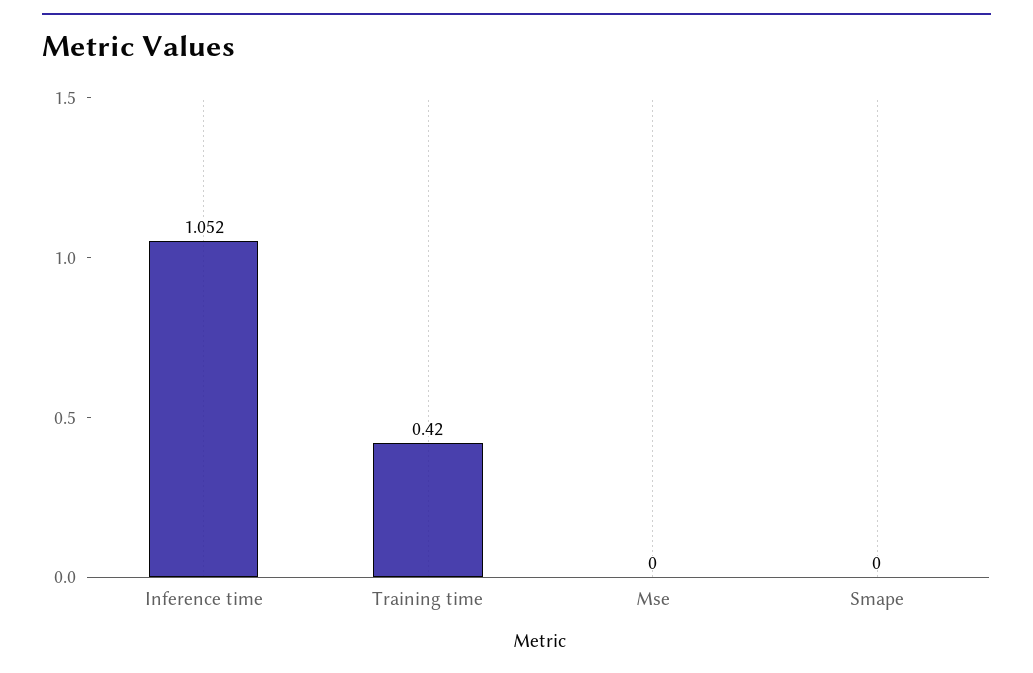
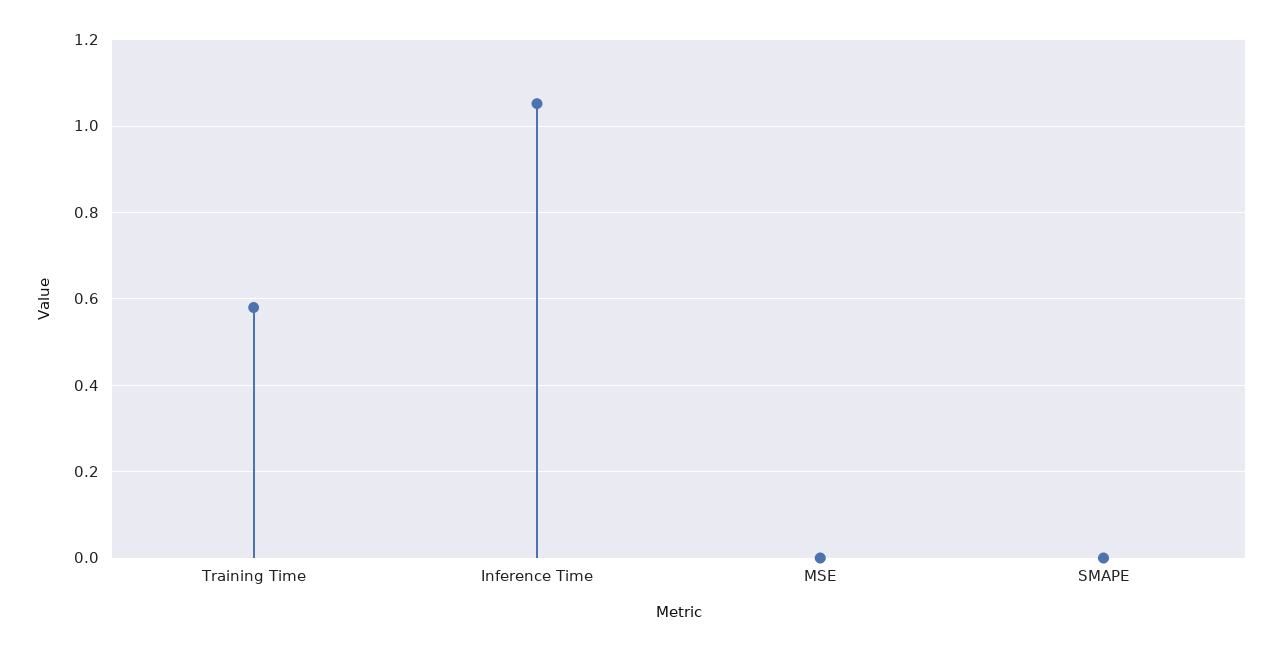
  {
    "Inference time": 1.052,
-   "Training time": 0.42,
+   "Training time": 0.58,
    "Mse": 0,
    "Smape": 0
  }

